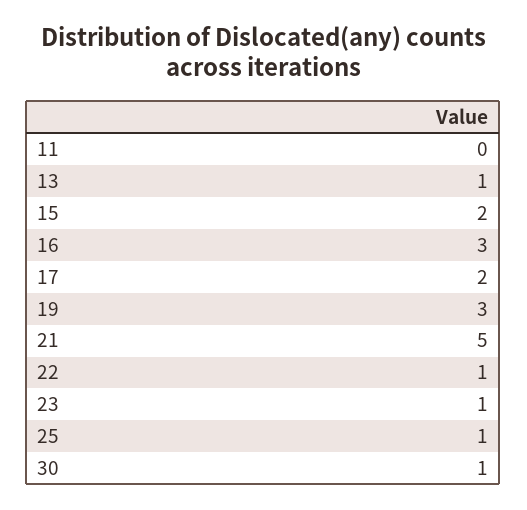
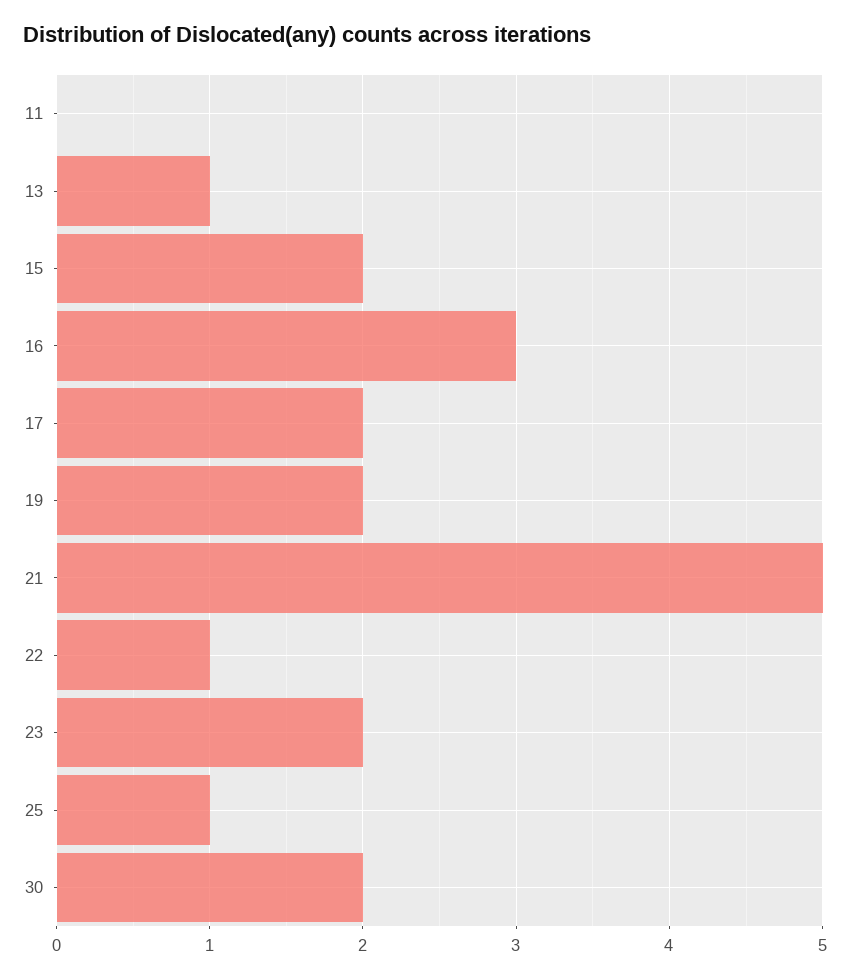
  {
    "11": 0,
    "13": 1,
    "15": 2,
    "16": 3,
    "17": 2,
-   "19": 3,
+   "19": 2,
    "21": 5,
    "22": 1,
-   "23": 1,
+   "23": 2,
    "25": 1,
-   "30": 1
+   "30": 2
  }

